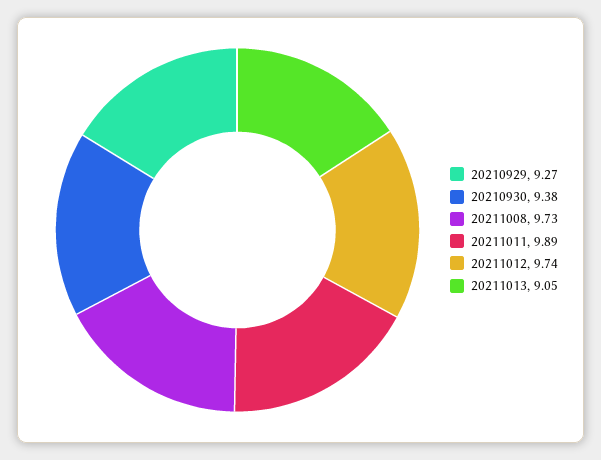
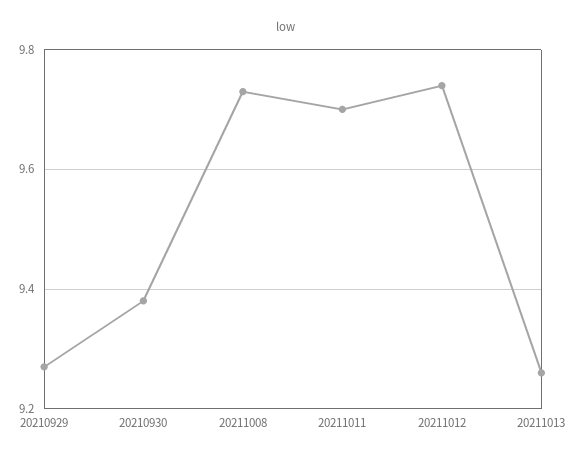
  {
    "20210929": 9.27,
    "20210930": 9.38,
    "20211008": 9.73,
-   "20211011": 9.89,
+   "20211011": 9.7,
    "20211012": 9.74,
-   "20211013": 9.05
+   "20211013": 9.25
  }

